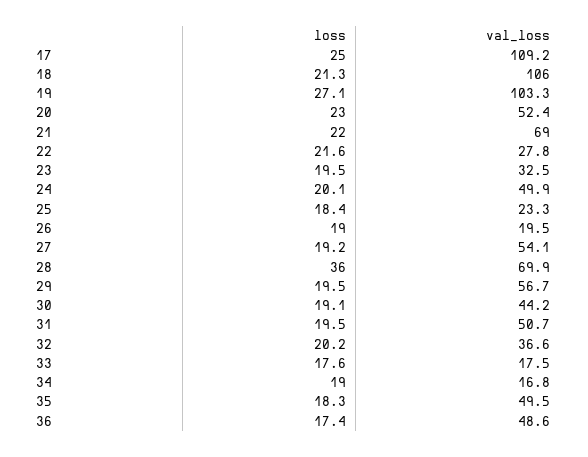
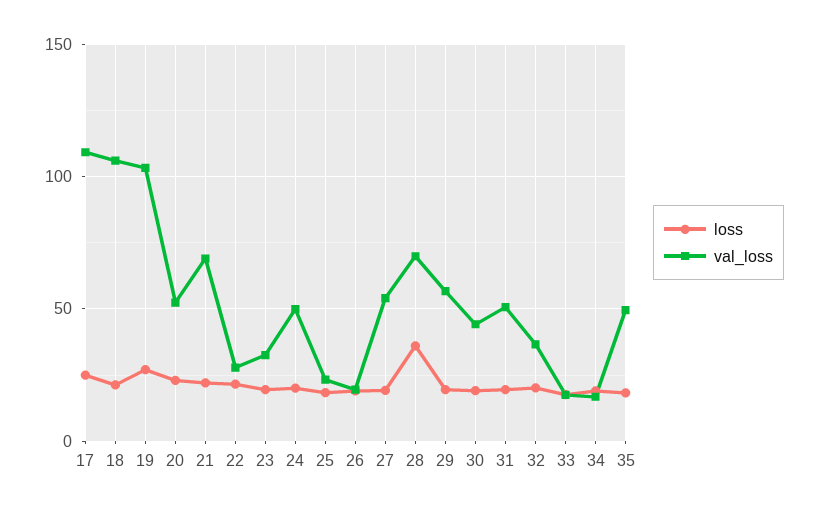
  {
    "loss": {
      "17": 25,
      "18": 21.3,
      "19": 27.1,
      "20": 23,
      "21": 22,
      "22": 21.6,
      "23": 19.5,
      "24": 20.1,
      "25": 18.4,
      "26": 19,
      "27": 19.2,
      "28": 36,
      "29": 19.5,
      "30": 19.1,
      "31": 19.5,
      "32": 20.2,
      "33": 17.6,
      "34": 19,
-     "35": 18.3,
+     "35": 18.3
-     "36": 17.4
    },
    "val_loss": {
      "17": 109.2,
      "18": 106,
      "19": 103.3,
      "20": 52.4,
      "21": 69,
      "22": 27.8,
      "23": 32.5,
      "24": 49.9,
      "25": 23.3,
      "26": 19.5,
      "27": 54.1,
      "28": 69.9,
      "29": 56.7,
      "30": 44.2,
      "31": 50.7,
      "32": 36.6,
      "33": 17.5,
      "34": 16.8,
-     "35": 49.5,
+     "35": 49.5
-     "36": 48.6
    }
  }

